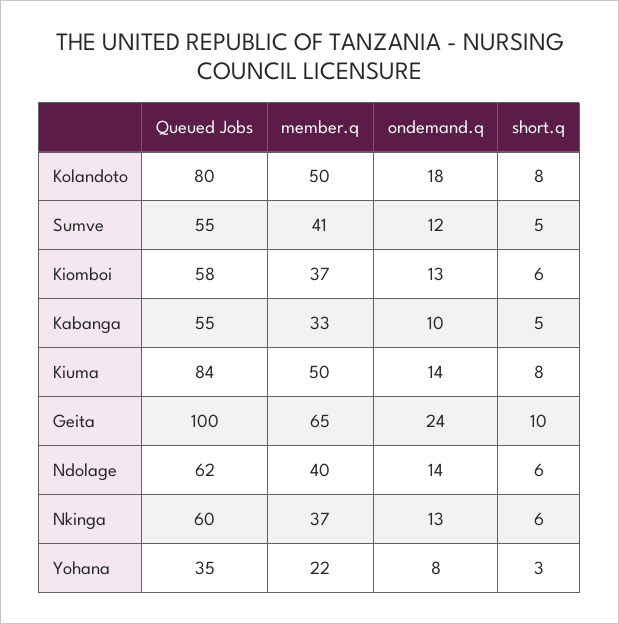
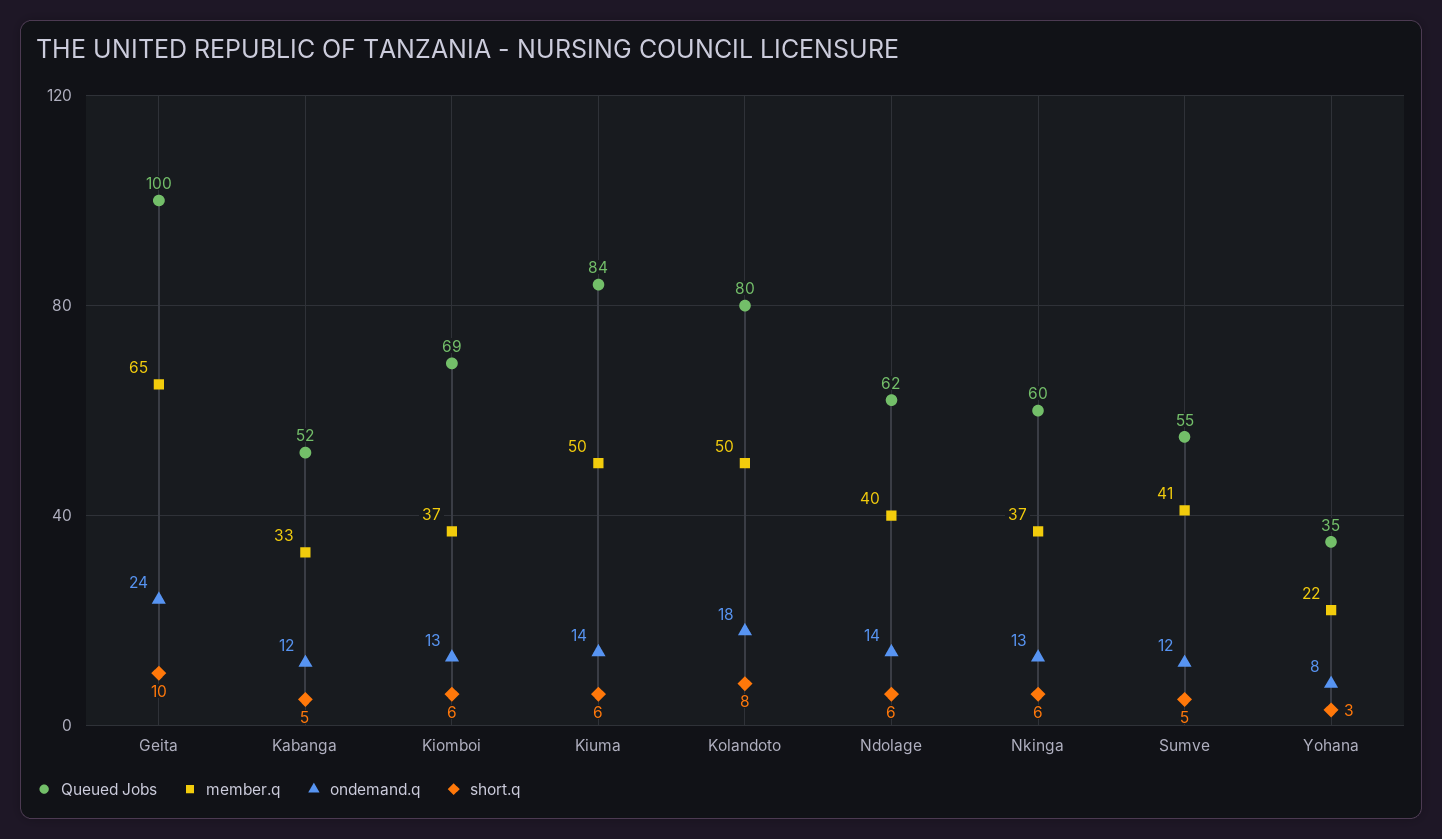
  {
    "Queued Jobs": {
      "Kolandoto": 80,
      "Sumve": 55,
-     "Kiomboi": 58,
+     "Kiomboi": 69,
-     "Kabanga": 55,
+     "Kabanga": 52,
      "Kiuma": 84,
      "Geita": 100,
      "Ndolage": 62,
      "Nkinga": 60,
      "Yohana": 35
    },
    "member.q": {
      "Kolandoto": 50,
      "Sumve": 41,
      "Kiomboi": 37,
      "Kabanga": 33,
      "Kiuma": 50,
      "Geita": 65,
      "Ndolage": 40,
      "Nkinga": 37,
      "Yohana": 22
    },
    "ondemand.q": {
      "Kolandoto": 18,
      "Sumve": 12,
      "Kiomboi": 13,
-     "Kabanga": 10,
+     "Kabanga": 12,
      "Kiuma": 14,
      "Geita": 24,
      "Ndolage": 14,
      "Nkinga": 13,
      "Yohana": 8
    },
    "short.q": {
      "Kolandoto": 8,
      "Sumve": 5,
      "Kiomboi": 6,
      "Kabanga": 5,
-     "Kiuma": 8,
+     "Kiuma": 6,
      "Geita": 10,
      "Ndolage": 6,
      "Nkinga": 6,
      "Yohana": 3
    }
  }

